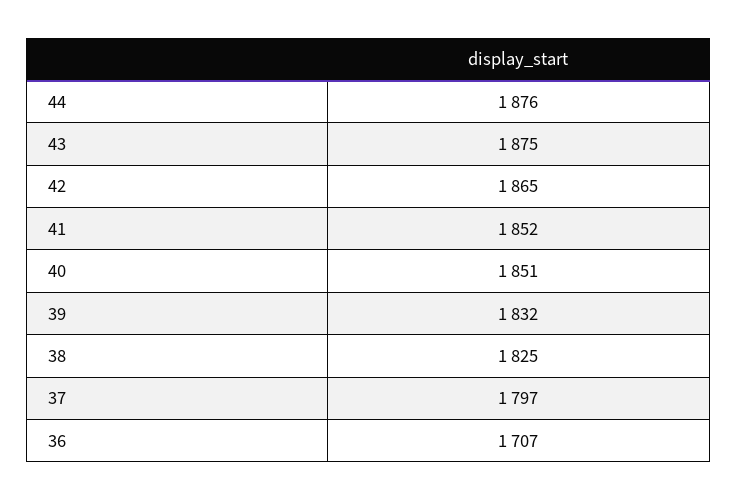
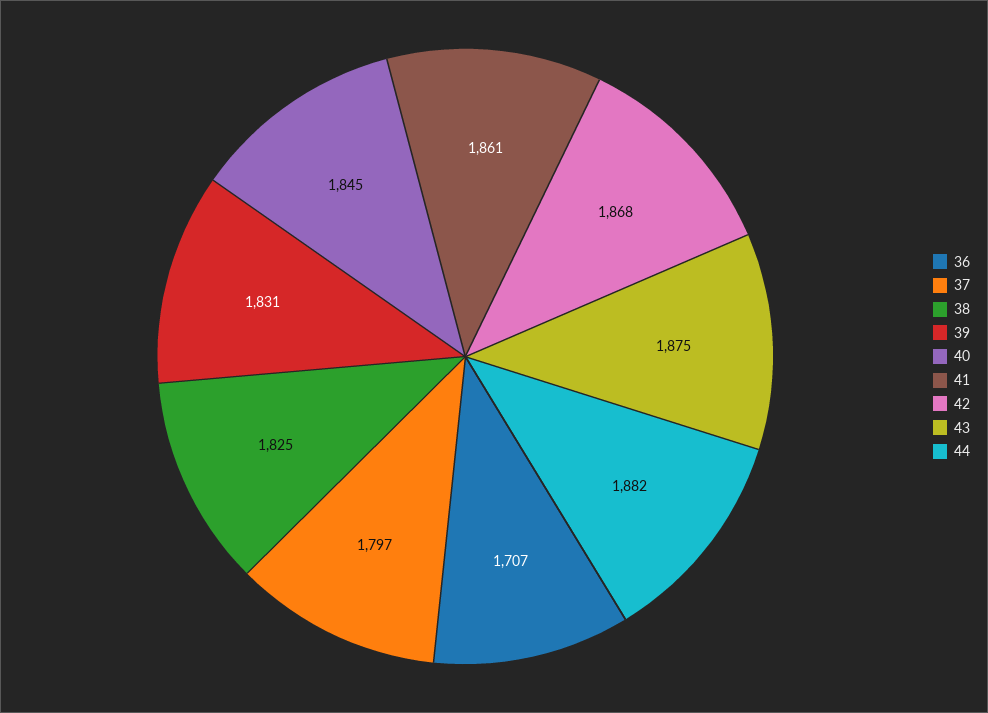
  {
-   "44": 1876,
+   "44": 1882,
    "43": 1875,
-   "42": 1865,
+   "42": 1868,
-   "41": 1852,
+   "41": 1861,
-   "40": 1851,
+   "40": 1845,
-   "39": 1832,
+   "39": 1831,
    "38": 1825,
    "37": 1797,
    "36": 1707
  }

